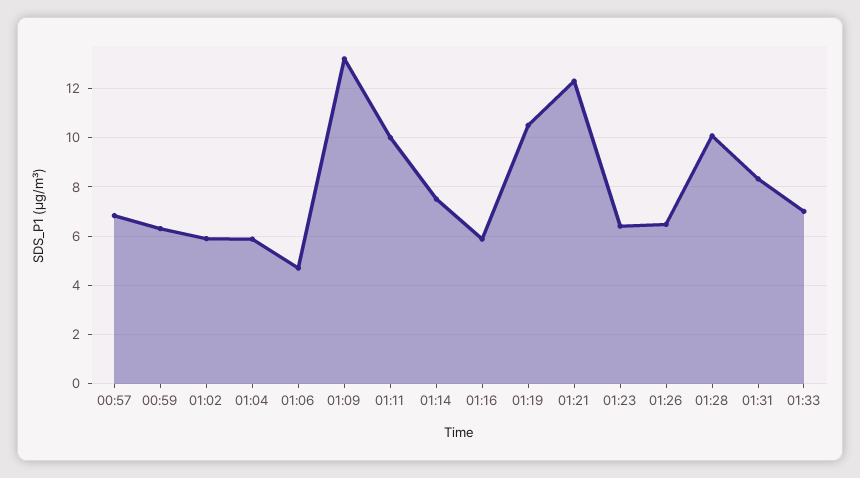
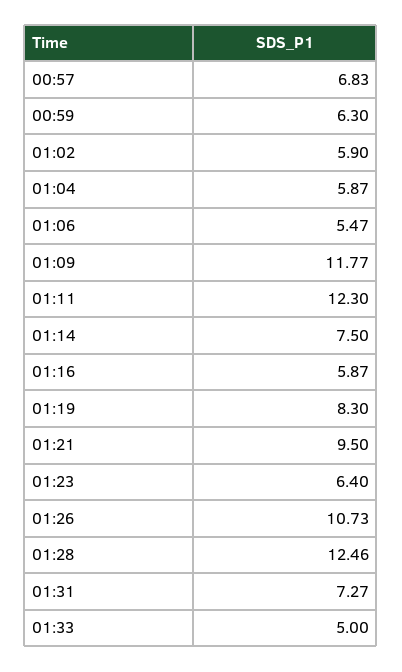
  {
    "00:57": 6.83,
    "00:59": 6.3,
    "01:02": 5.9,
    "01:04": 5.87,
-   "01:06": 4.75,
+   "01:06": 5.47,
-   "01:09": 13.25,
+   "01:09": 11.77,
-   "01:11": 10,
+   "01:11": 12.3,
    "01:14": 7.5,
    "01:16": 5.87,
-   "01:19": 10.5,
+   "01:19": 8.3,
-   "01:21": 12.25,
+   "01:21": 9.5,
    "01:23": 6.4,
-   "01:26": 6.5,
+   "01:26": 10.73,
-   "01:28": 10,
+   "01:28": 12.46,
-   "01:31": 8.25,
+   "01:31": 7.27,
-   "01:33": 7
+   "01:33": 5
  }

